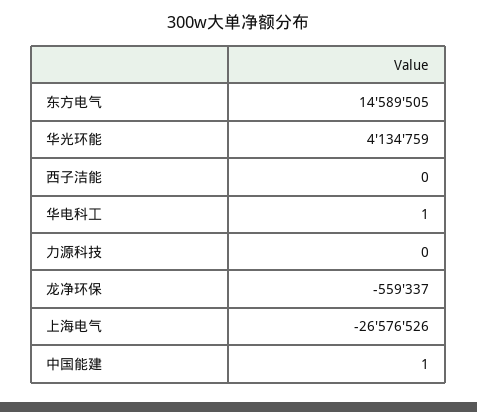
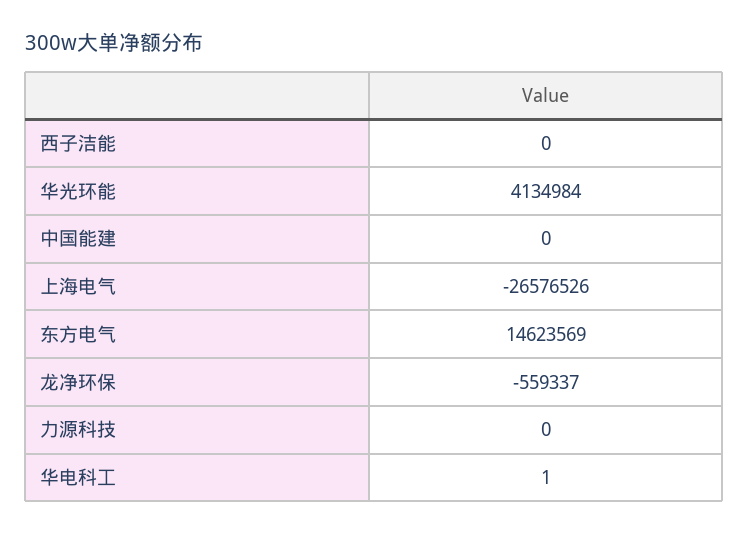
  {
-   "东方电气": 14589505,
+   "东方电气": 14623569,
-   "华光环能": 4134759,
+   "华光环能": 4134984,
    "西子洁能": 0,
    "华电科工": 1,
    "力源科技": 0,
    "龙净环保": -559337,
    "上海电气": -26576526,
-   "中国能建": 1
+   "中国能建": 0
  }

